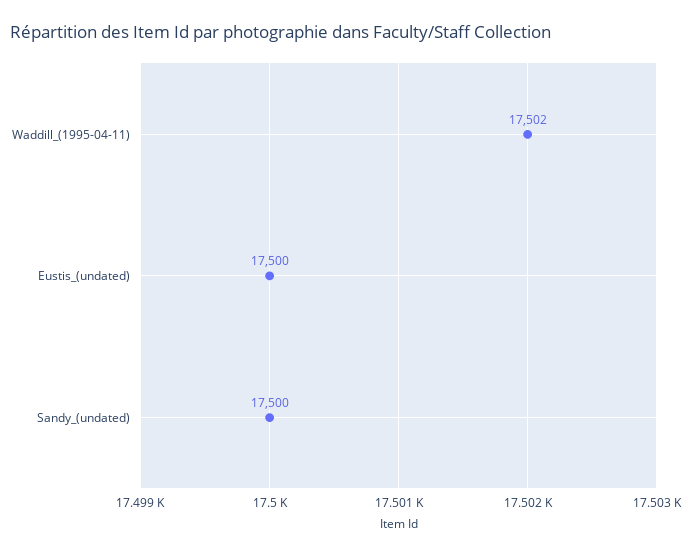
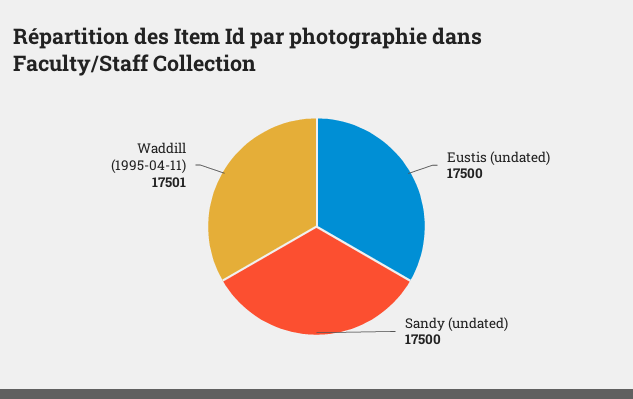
  {
-   "Waddill_(1995-04-11)": 17502,
+   "Waddill_(1995-04-11)": 17501,
    "Eustis_(undated)": 17500,
    "Sandy_(undated)": 17500
  }

